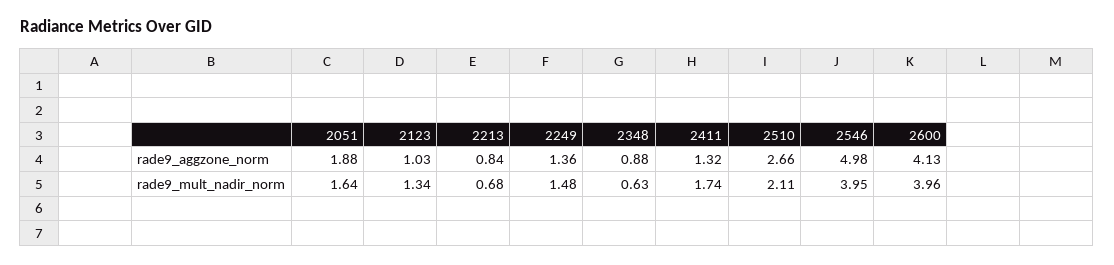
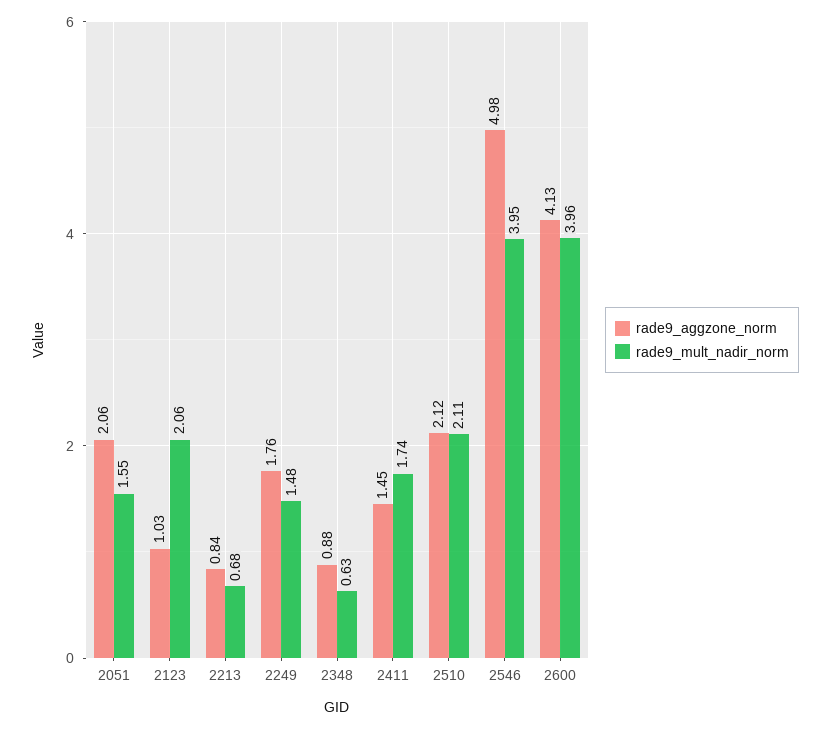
  {
    "rade9_aggzone_norm": {
-     "2051": 1.88,
+     "2051": 2.06,
      "2123": 1.03,
      "2213": 0.84,
-     "2249": 1.36,
+     "2249": 1.76,
      "2348": 0.88,
-     "2411": 1.32,
+     "2411": 1.45,
-     "2510": 2.66,
+     "2510": 2.12,
      "2546": 4.98,
      "2600": 4.13
    },
    "rade9_mult_nadir_norm": {
-     "2051": 1.64,
+     "2051": 1.55,
-     "2123": 1.34,
+     "2123": 2.06,
      "2213": 0.68,
      "2249": 1.48,
      "2348": 0.63,
      "2411": 1.74,
      "2510": 2.11,
      "2546": 3.95,
      "2600": 3.96
    }
  }

